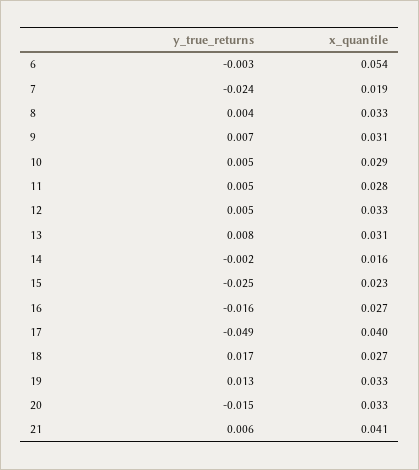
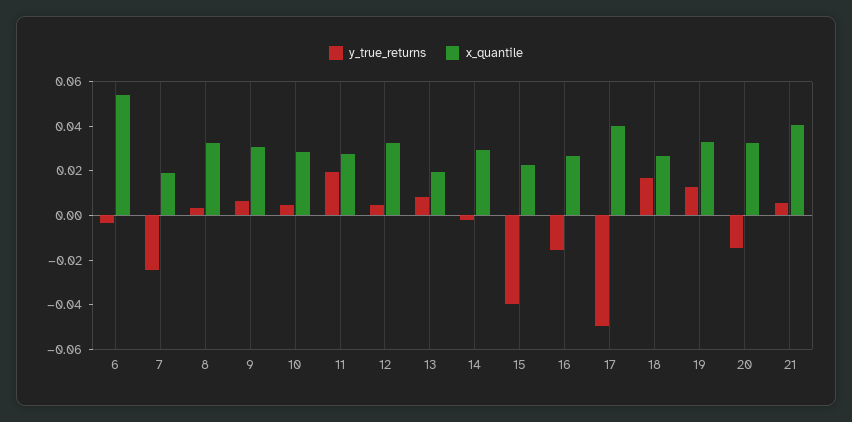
  {
    "y_true_returns": {
      "6": -0.003,
      "7": -0.024,
      "8": 0.004,
      "9": 0.007,
      "10": 0.005,
-     "11": 0.005,
+     "11": 0.02,
      "12": 0.005,
      "13": 0.008,
      "14": -0.002,
-     "15": -0.025,
+     "15": -0.04,
      "16": -0.016,
      "17": -0.049,
      "18": 0.017,
      "19": 0.013,
      "20": -0.015,
      "21": 0.006
    },
    "x_quantile": {
      "6": 0.054,
      "7": 0.019,
      "8": 0.033,
      "9": 0.031,
      "10": 0.029,
      "11": 0.028,
      "12": 0.033,
-     "13": 0.031,
+     "13": 0.02,
-     "14": 0.016,
+     "14": 0.03,
      "15": 0.023,
      "16": 0.027,
      "17": 0.04,
      "18": 0.027,
      "19": 0.033,
      "20": 0.033,
      "21": 0.041
    }
  }

